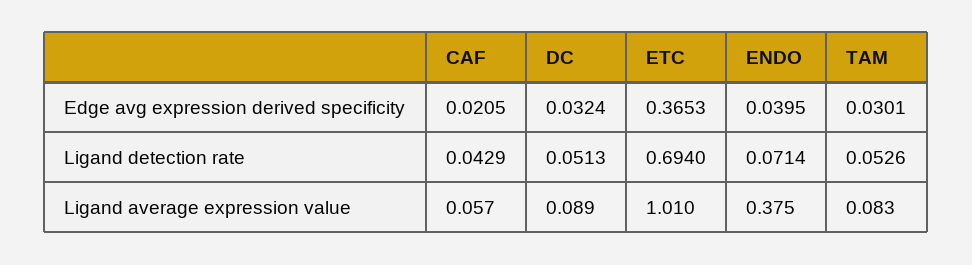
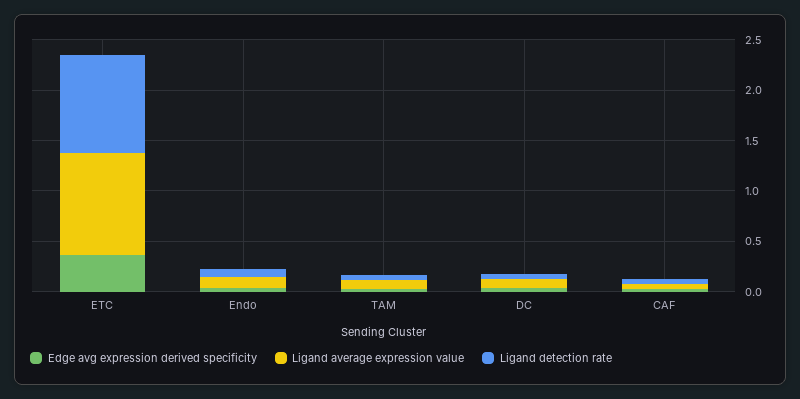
  {
    "Edge avg expression derived specificity": {
      "CAF": 0.0205,
      "DC": 0.0324,
      "ETC": 0.3653,
      "ENDO": 0.0395,
      "TAM": 0.0301
    },
    "Ligand detection rate": {
      "CAF": 0.0429,
      "DC": 0.0513,
-     "ETC": 0.694,
+     "ETC": 1,
      "ENDO": 0.0714,
      "TAM": 0.0526
    },
    "Ligand average expression value": {
      "CAF": 0.057,
      "DC": 0.089,
      "ETC": 1.01,
-     "ENDO": 0.375,
+     "ENDO": 0.1,
      "TAM": 0.083
    }
  }

